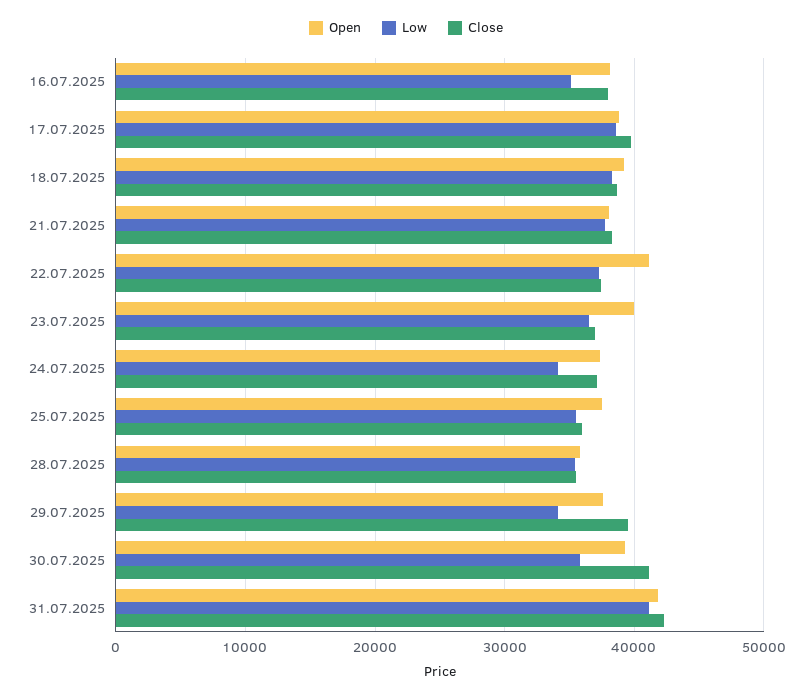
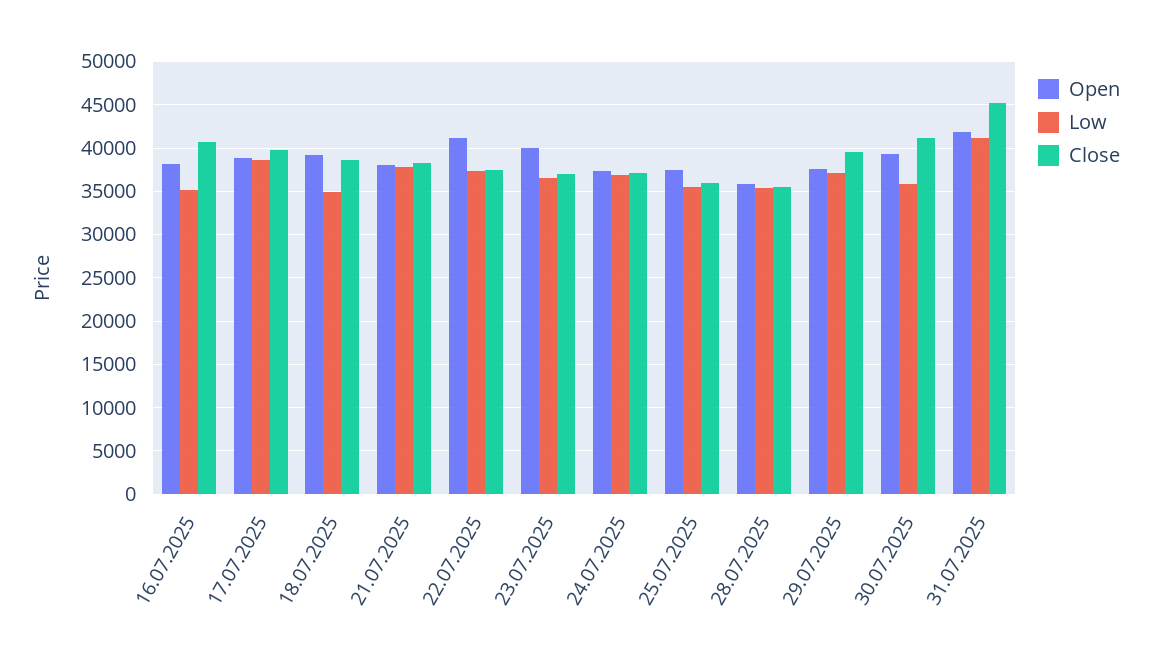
  {
    "Open": {
      "16.07.2025": 38000,
      "17.07.2025": 39000,
      "18.07.2025": 39000,
      "21.07.2025": 38000,
      "22.07.2025": 41000,
      "23.07.2025": 40000,
      "24.07.2025": 37000,
      "25.07.2025": 38000,
      "28.07.2025": 36000,
      "29.07.2025": 38000,
      "30.07.2025": 39000,
      "31.07.2025": 42000
    },
    "Low": {
      "16.07.2025": 35000,
      "17.07.2025": 39000,
-     "18.07.2025": 38000,
+     "18.07.2025": 35000,
      "21.07.2025": 38000,
      "22.07.2025": 37000,
      "23.07.2025": 37000,
-     "24.07.2025": 34000,
+     "24.07.2025": 37000,
      "25.07.2025": 35000,
      "28.07.2025": 35000,
-     "29.07.2025": 34000,
+     "29.07.2025": 37000,
      "30.07.2025": 36000,
      "31.07.2025": 41000
    },
    "Close": {
-     "16.07.2025": 38000,
+     "16.07.2025": 41000,
      "17.07.2025": 40000,
      "18.07.2025": 39000,
      "21.07.2025": 38000,
      "22.07.2025": 37000,
      "23.07.2025": 37000,
      "24.07.2025": 37000,
      "25.07.2025": 36000,
      "28.07.2025": 35000,
      "29.07.2025": 40000,
      "30.07.2025": 41000,
-     "31.07.2025": 42000
+     "31.07.2025": 45000
    }
  }

